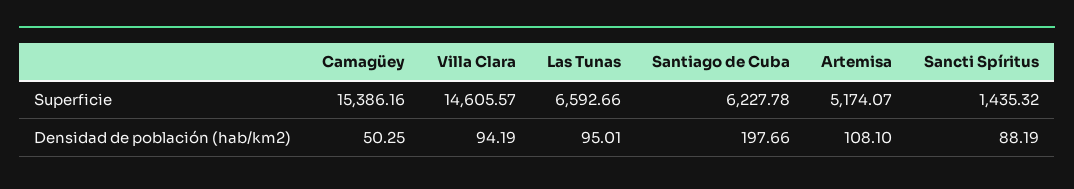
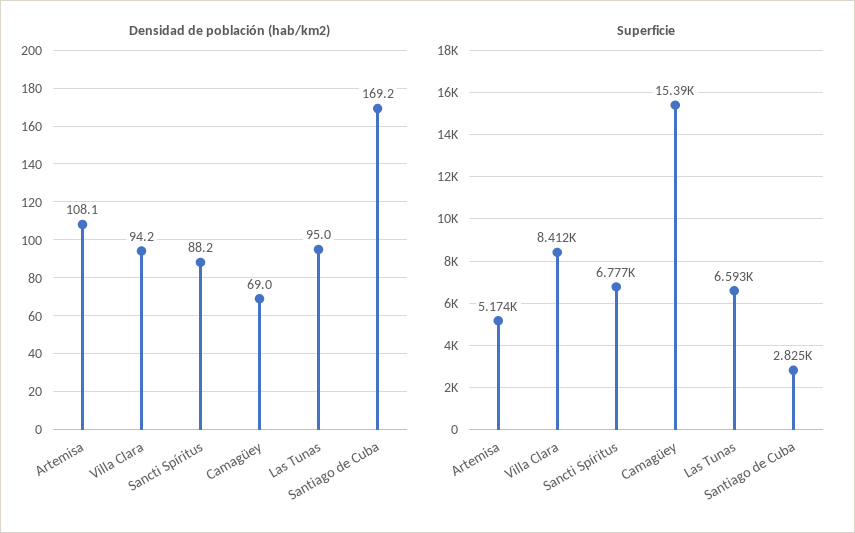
  {
    "Superficie": {
      "Camagüey": 15386.16,
-     "Villa Clara": 14605.57,
+     "Villa Clara": 8412,
      "Las Tunas": 6592.66,
-     "Santiago de Cuba": 6227.78,
+     "Santiago de Cuba": 2825,
      "Artemisa": 5174.07,
-     "Sancti Spíritus": 1435.32
+     "Sancti Spíritus": 6777
    },
    "Densidad de población (hab/km2)": {
-     "Camagüey": 50.25,
+     "Camagüey": 69,
      "Villa Clara": 94.19,
      "Las Tunas": 95.01,
-     "Santiago de Cuba": 197.66,
+     "Santiago de Cuba": 169.2,
      "Artemisa": 108.1,
      "Sancti Spíritus": 88.19
    }
  }

